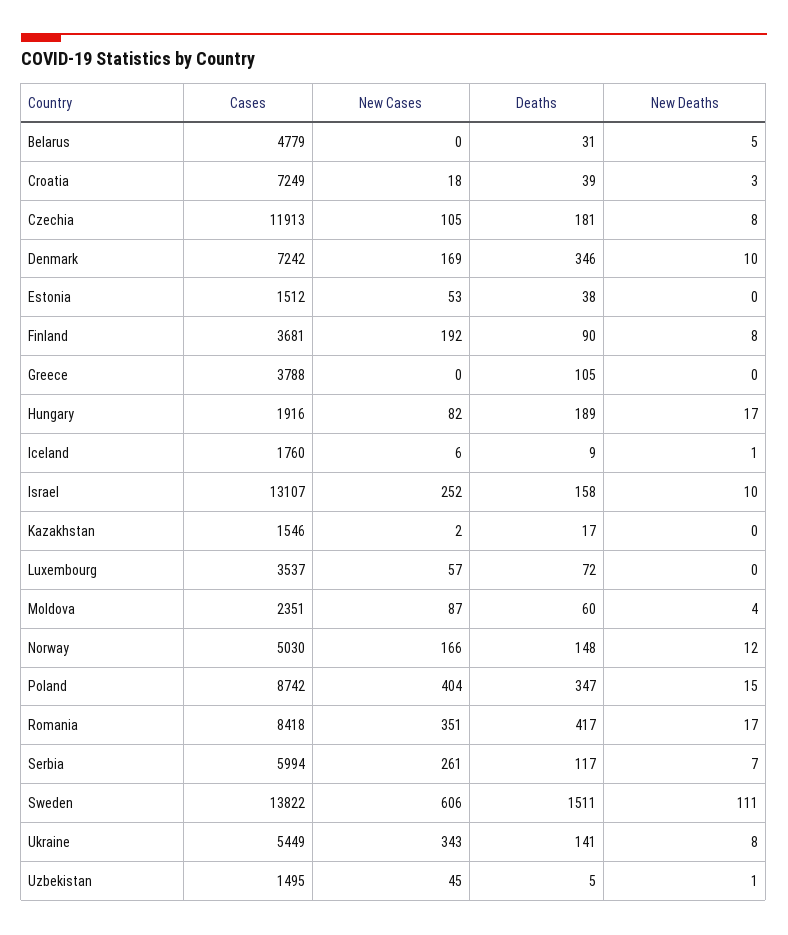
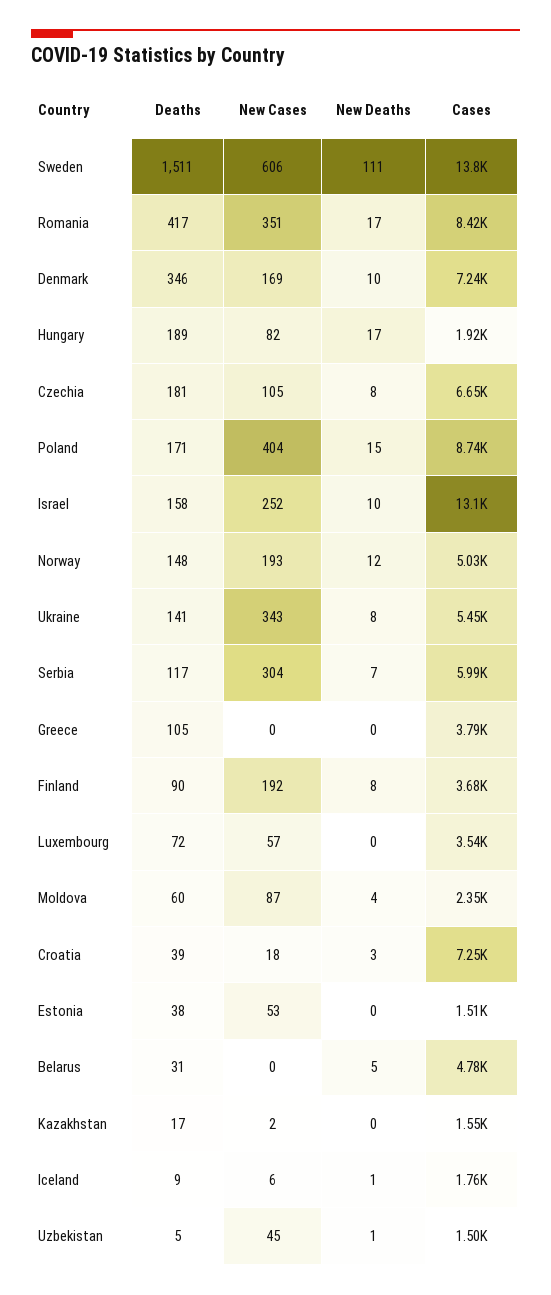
  {
    "Cases": {
      "Belarus": 4779,
      "Croatia": 7249,
-     "Czechia": 11913,
+     "Czechia": 6650,
      "Denmark": 7242,
      "Estonia": 1512,
      "Finland": 3681,
      "Greece": 3788,
      "Hungary": 1916,
      "Iceland": 1760,
      "Israel": 13107,
      "Kazakhstan": 1546,
      "Luxembourg": 3537,
      "Moldova": 2351,
      "Norway": 5030,
      "Poland": 8742,
      "Romania": 8418,
      "Serbia": 5994,
      "Sweden": 13822,
      "Ukraine": 5449,
      "Uzbekistan": 1495
    },
    "New Cases": {
      "Belarus": 0,
      "Croatia": 18,
      "Czechia": 105,
      "Denmark": 169,
      "Estonia": 53,
      "Finland": 192,
      "Greece": 0,
      "Hungary": 82,
      "Iceland": 6,
      "Israel": 252,
      "Kazakhstan": 2,
      "Luxembourg": 57,
      "Moldova": 87,
-     "Norway": 166,
+     "Norway": 193,
      "Poland": 404,
      "Romania": 351,
-     "Serbia": 261,
+     "Serbia": 304,
      "Sweden": 606,
      "Ukraine": 343,
      "Uzbekistan": 45
    },
    "Deaths": {
      "Belarus": 31,
      "Croatia": 39,
      "Czechia": 181,
      "Denmark": 346,
      "Estonia": 38,
      "Finland": 90,
      "Greece": 105,
      "Hungary": 189,
      "Iceland": 9,
      "Israel": 158,
      "Kazakhstan": 17,
      "Luxembourg": 72,
      "Moldova": 60,
      "Norway": 148,
-     "Poland": 347,
+     "Poland": 171,
      "Romania": 417,
      "Serbia": 117,
      "Sweden": 1511,
      "Ukraine": 141,
      "Uzbekistan": 5
    },
    "New Deaths": {
      "Belarus": 5,
      "Croatia": 3,
      "Czechia": 8,
      "Denmark": 10,
      "Estonia": 0,
      "Finland": 8,
      "Greece": 0,
      "Hungary": 17,
      "Iceland": 1,
      "Israel": 10,
      "Kazakhstan": 0,
      "Luxembourg": 0,
      "Moldova": 4,
      "Norway": 12,
      "Poland": 15,
      "Romania": 17,
      "Serbia": 7,
      "Sweden": 111,
      "Ukraine": 8,
      "Uzbekistan": 1
    }
  }

